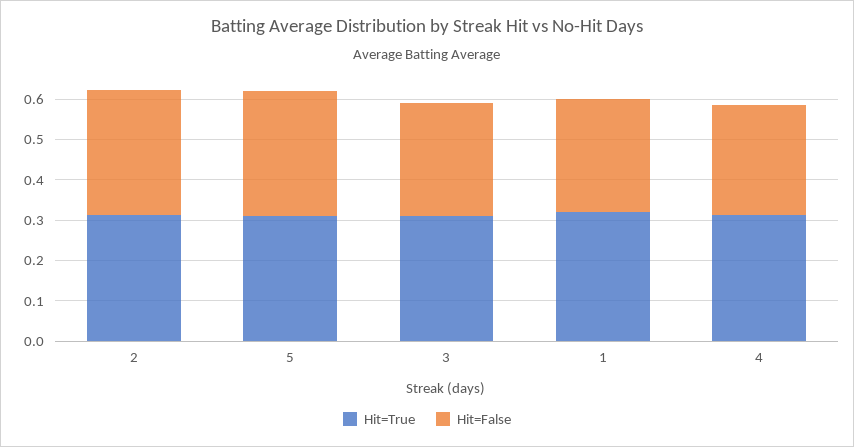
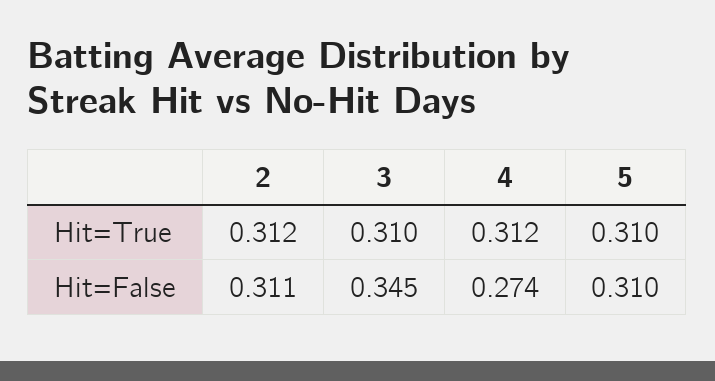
  {
    "Hit=True": {
      "2": 0.312,
      "5": 0.31,
      "3": 0.31,
-     "1": 0.32,
      "4": 0.312
    },
    "Hit=False": {
      "2": 0.311,
      "5": 0.31,
-     "3": 0.28,
+     "3": 0.345,
-     "1": 0.28,
      "4": 0.274
    }
  }

